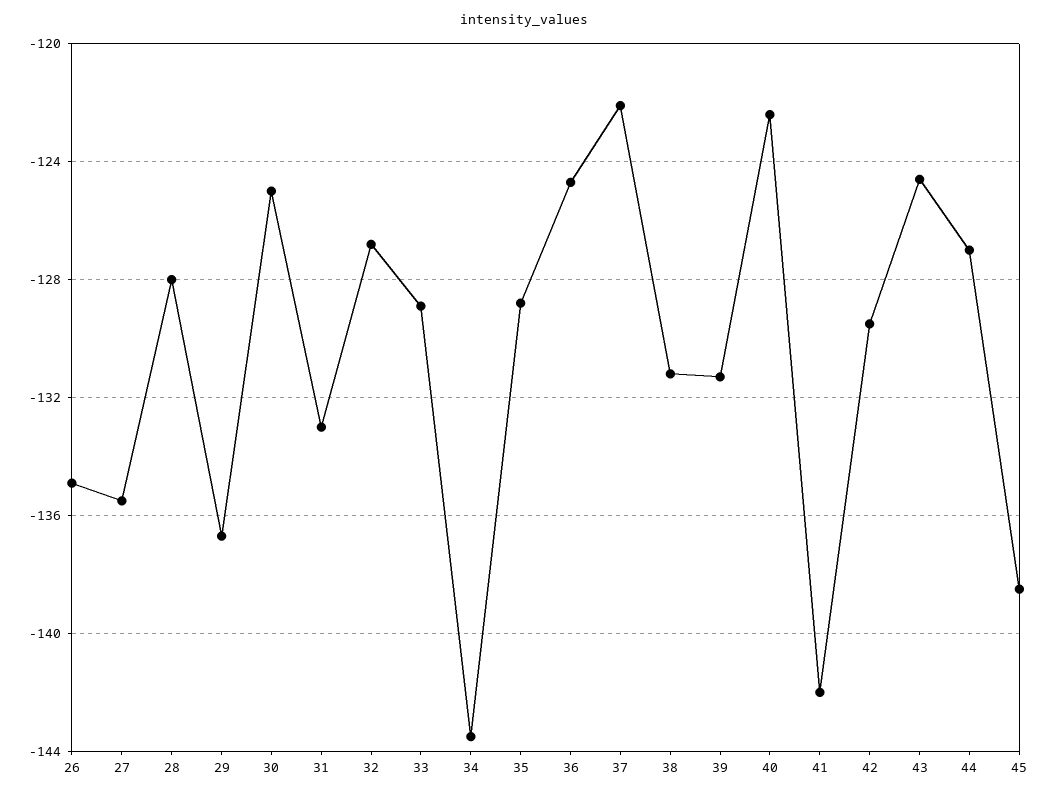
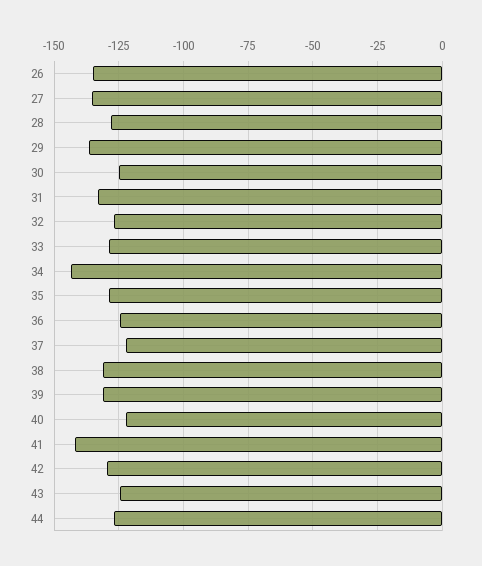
  {
    "26": -135,
    "27": -135.5,
    "28": -128,
    "29": -136.5,
    "30": -125,
    "31": -133,
    "32": -127,
    "33": -129,
    "34": -143.5,
    "35": -129,
    "36": -124.5,
    "37": -122,
    "38": -131,
    "39": -131.5,
    "40": -122.5,
    "41": -142,
    "42": -129.5,
    "43": -124.5,
-   "44": -127,
+   "44": -127
-   "45": -138.5
  }

